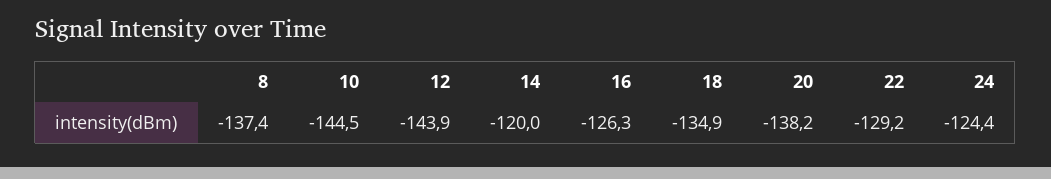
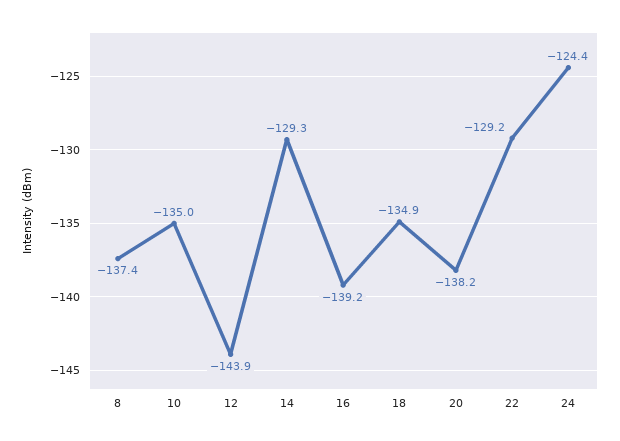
  {
    "8": -137.4,
-   "10": -144.5,
+   "10": -135,
    "12": -143.9,
-   "14": -120,
+   "14": -129.3,
-   "16": -126.3,
+   "16": -139.2,
    "18": -134.9,
    "20": -138.2,
    "22": -129.2,
    "24": -124.4
  }

